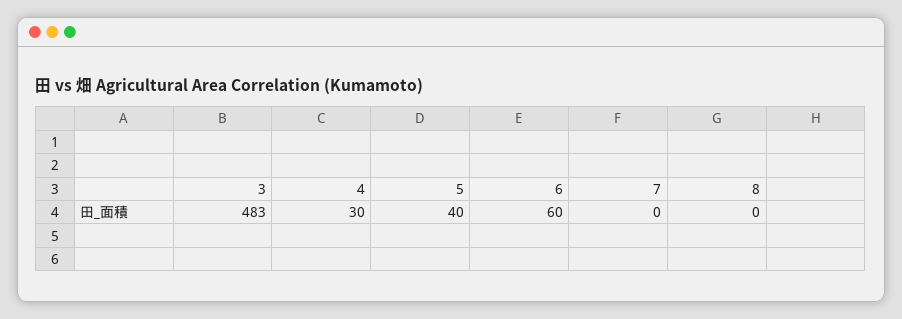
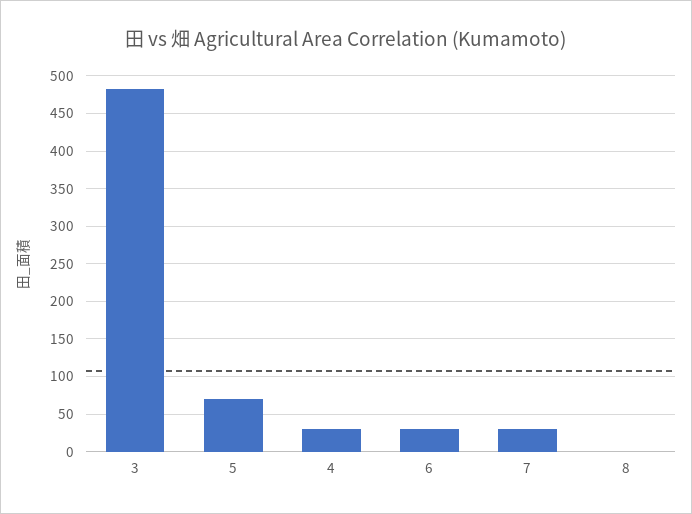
  {
    "3": 483,
    "4": 30,
-   "5": 40,
+   "5": 70,
-   "6": 60,
+   "6": 30,
-   "7": 0,
+   "7": 30,
    "8": 0
  }

